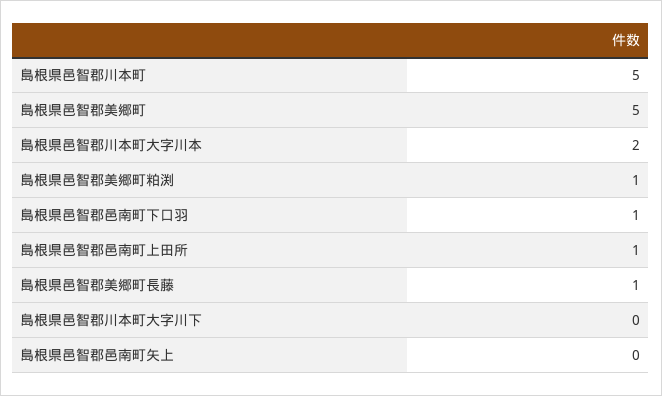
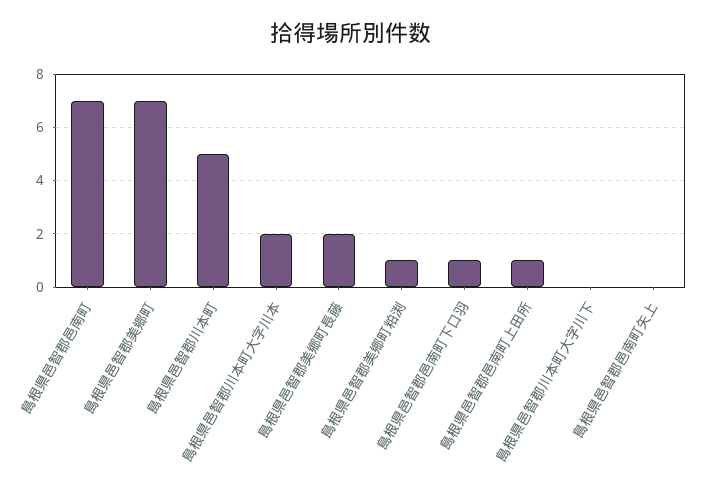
  {
    "島根県邑智郡川本町": 5,
-   "島根県邑智郡美郷町": 5,
+   "島根県邑智郡美郷町": 7,
    "島根県邑智郡川本町大字川本": 2,
    "島根県邑智郡美郷町粕渕": 1,
    "島根県邑智郡邑南町下口羽": 1,
    "島根県邑智郡邑南町上田所": 1,
-   "島根県邑智郡美郷町長藤": 1,
+   "島根県邑智郡美郷町長藤": 2,
    "島根県邑智郡川本町大字川下": 0,
-   "島根県邑智郡邑南町矢上": 0
+   "島根県邑智郡邑南町矢上": 0,
+   "島根県邑智郡邑南町": 7
  }

